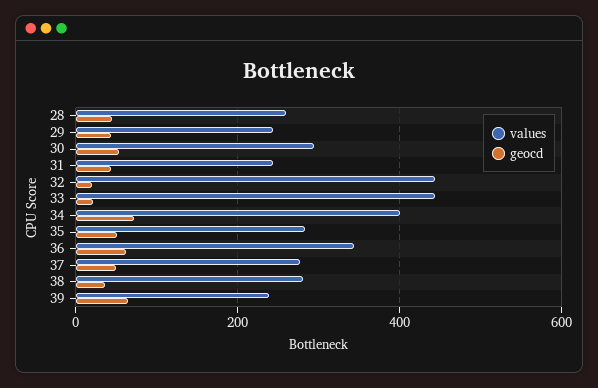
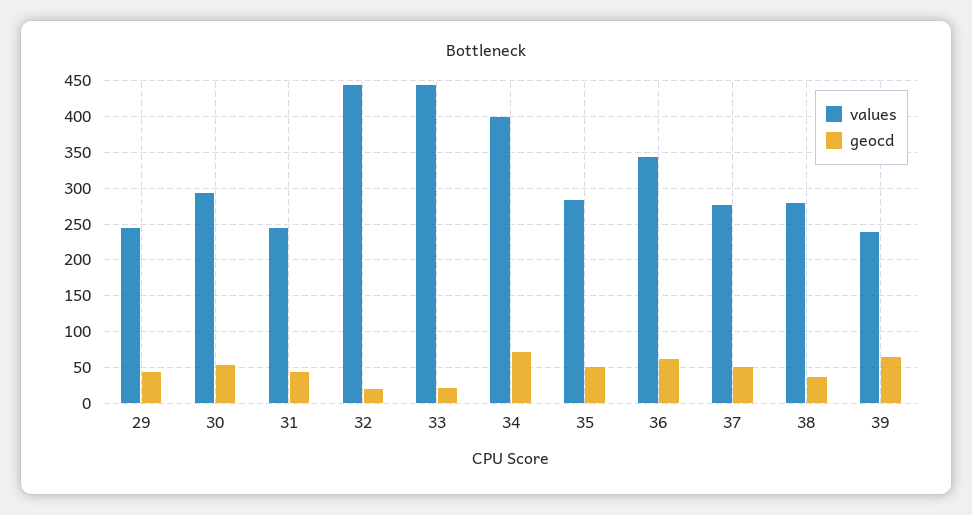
  {
    "values": {
-     "28": 260,
      "29": 240,
      "30": 290,
      "31": 240,
      "32": 440,
      "33": 440,
      "34": 400,
      "35": 280,
      "36": 340,
      "37": 280,
      "38": 280,
      "39": 240
    },
    "geocd": {
-     "28": 40,
      "29": 40,
      "30": 50,
      "31": 40,
      "32": 20,
      "33": 20,
      "34": 70,
      "35": 50,
      "36": 60,
      "37": 50,
      "38": 40,
      "39": 70
    }
  }

